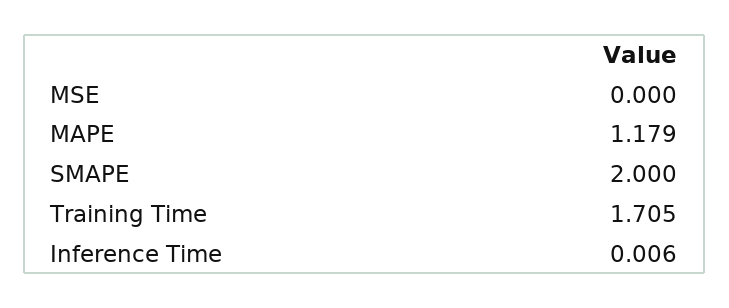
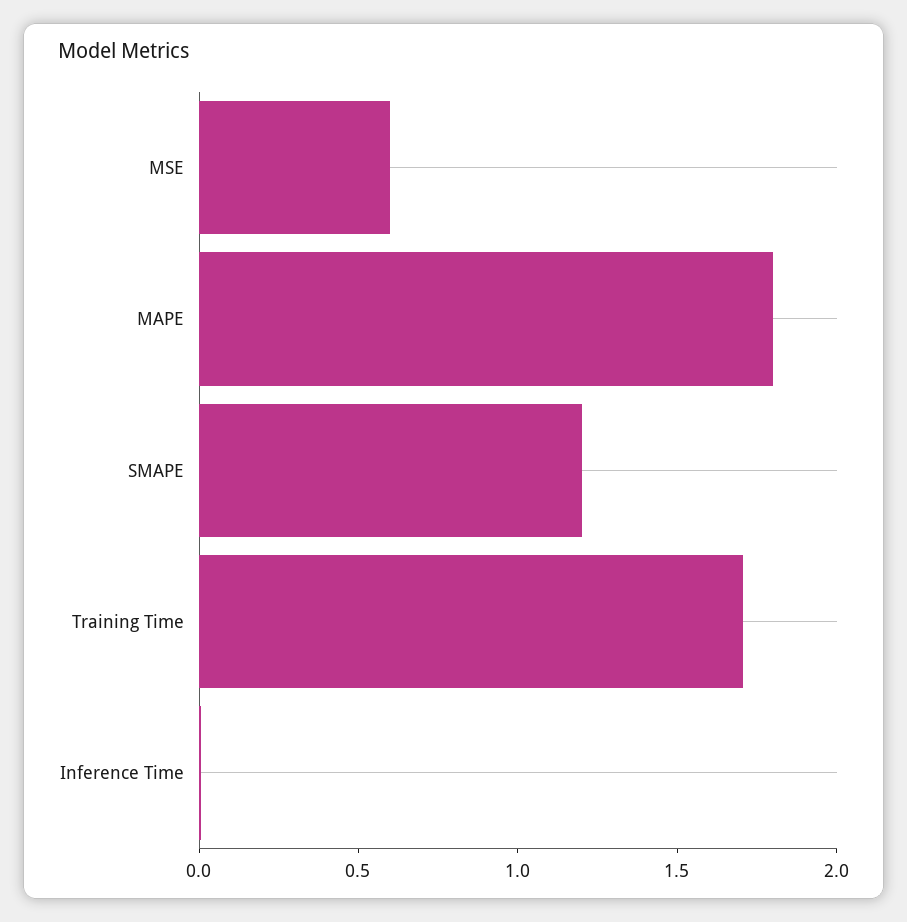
  {
-   "MSE": 0,
+   "MSE": 0.6,
-   "MAPE": 1.179,
+   "MAPE": 1.8,
-   "SMAPE": 2,
+   "SMAPE": 1.2,
    "Training Time": 1.705,
    "Inference Time": 0.006
  }

